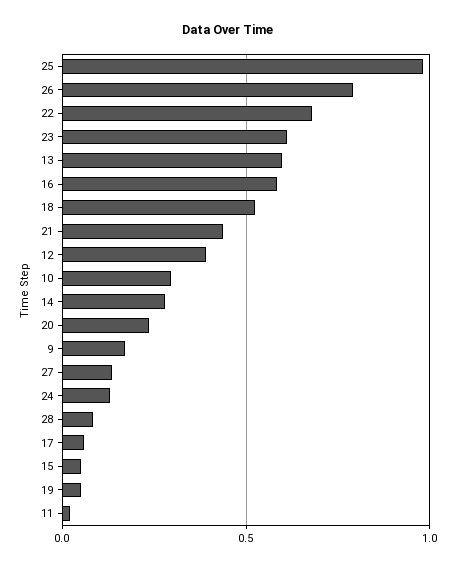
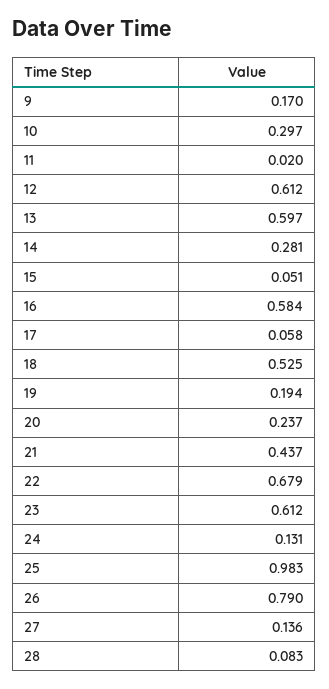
  {
    "25": 0.983,
    "26": 0.79,
    "22": 0.679,
    "23": 0.612,
    "13": 0.597,
    "16": 0.584,
    "18": 0.525,
    "21": 0.437,
-   "12": 0.4,
+   "12": 0.612,
    "10": 0.297,
    "14": 0.281,
    "20": 0.237,
    "9": 0.17,
    "27": 0.136,
    "24": 0.131,
    "28": 0.083,
    "17": 0.058,
    "15": 0.051,
-   "19": 0.05,
+   "19": 0.194,
    "11": 0.02
  }

